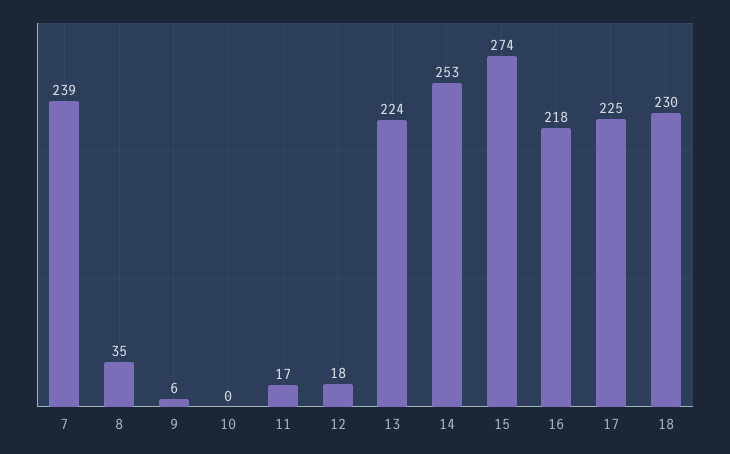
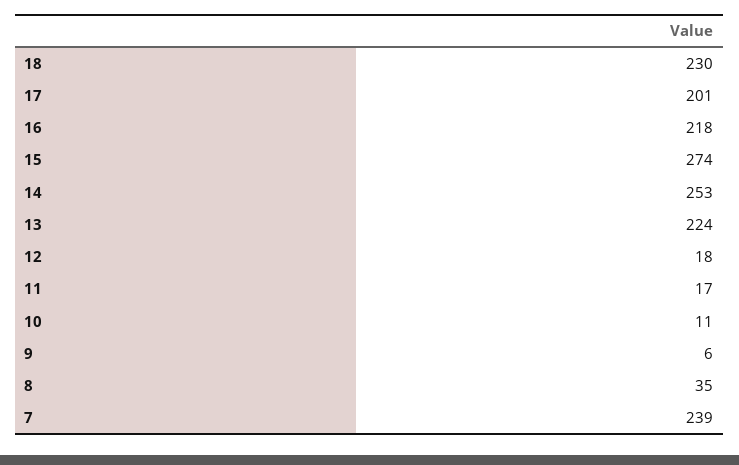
  {
    "7": 239,
    "8": 35,
    "9": 6,
-   "10": 0,
+   "10": 11,
    "11": 17,
    "12": 18,
    "13": 224,
    "14": 253,
    "15": 274,
    "16": 218,
-   "17": 225,
+   "17": 201,
    "18": 230
  }

